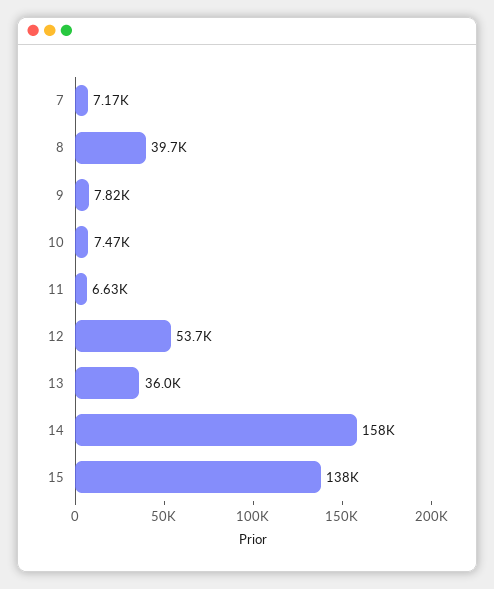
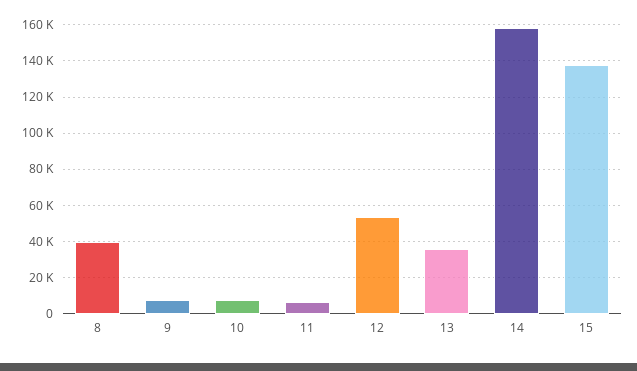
  {
-   "7": 7170,
    "8": 39700,
    "9": 7820,
    "10": 7470,
    "11": 6630,
    "12": 53700,
    "13": 36000,
    "14": 158000,
    "15": 138000
  }

